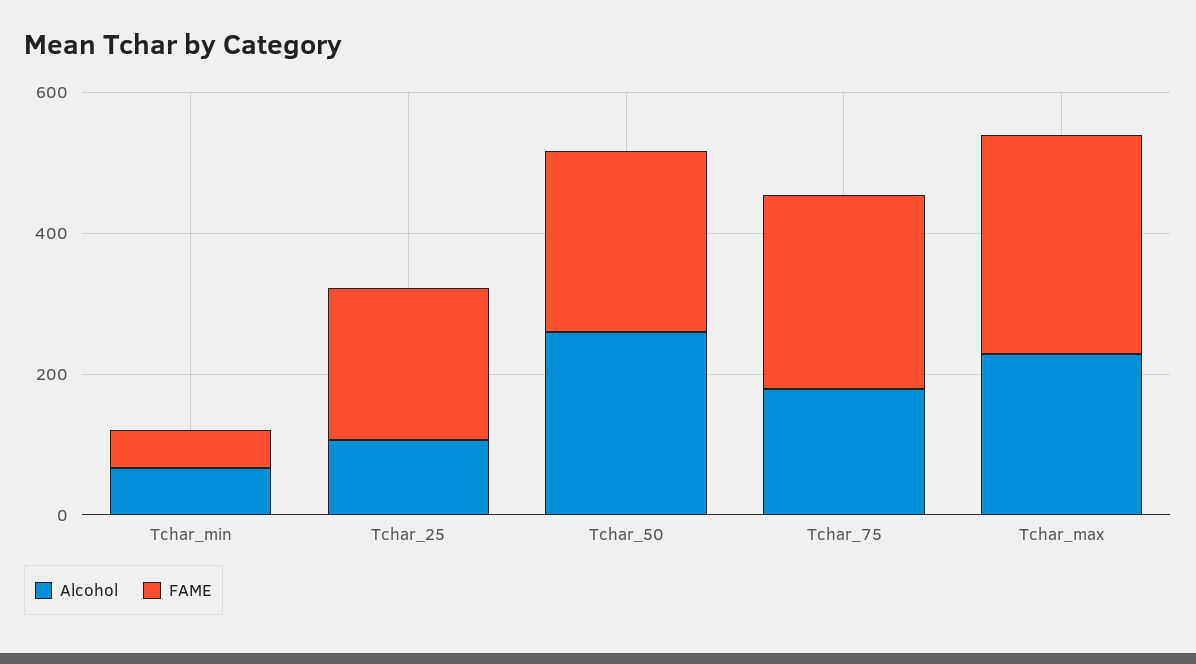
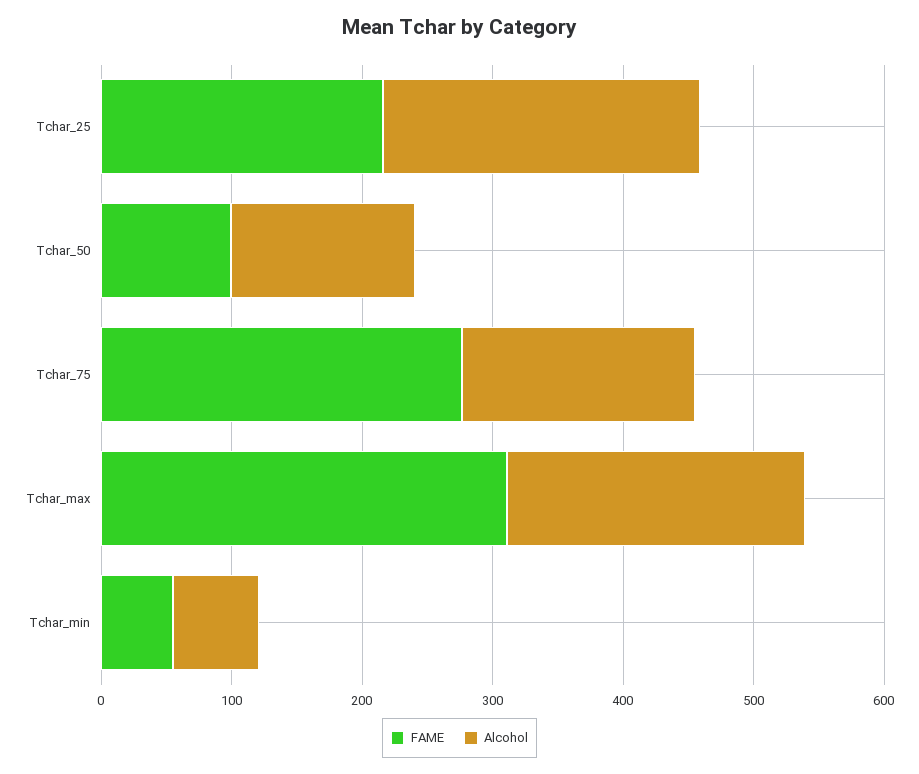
  {
    "Alcohol": {
      "Tchar_min": 60,
-     "Tchar_25": 100,
+     "Tchar_25": 240,
-     "Tchar_50": 250,
+     "Tchar_50": 140,
      "Tchar_75": 180,
      "Tchar_max": 220
    },
    "FAME": {
      "Tchar_min": 60,
      "Tchar_25": 220,
-     "Tchar_50": 250,
+     "Tchar_50": 100,
      "Tchar_75": 280,
      "Tchar_max": 320
    }
  }

